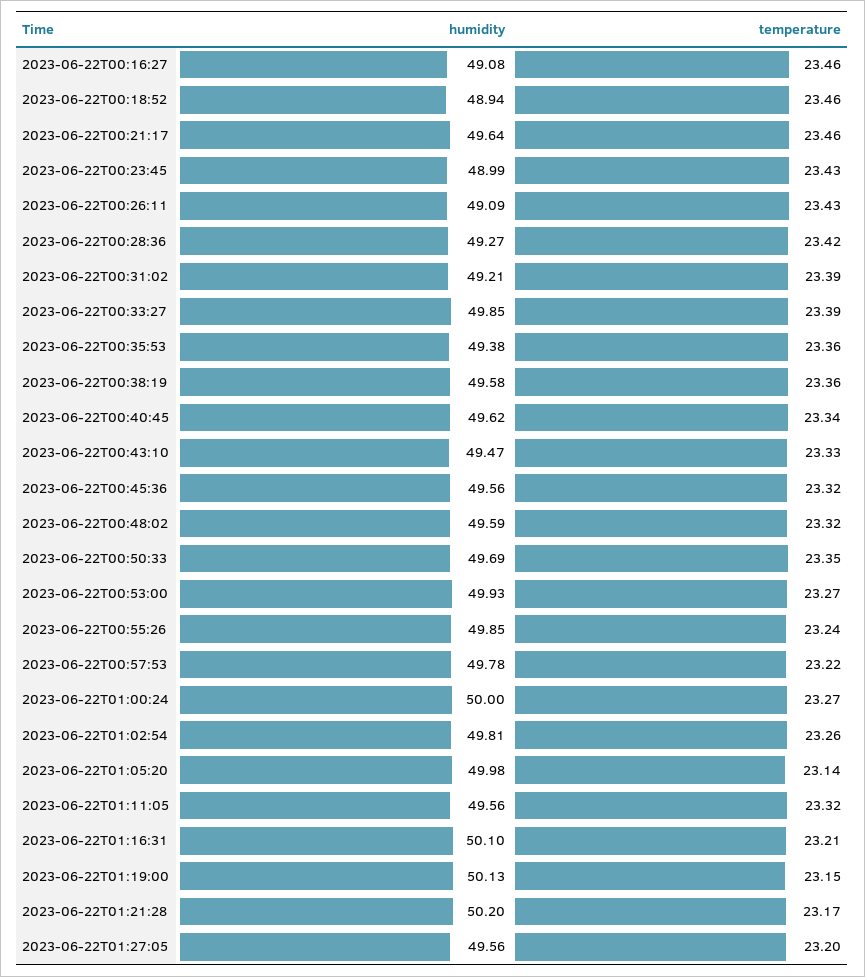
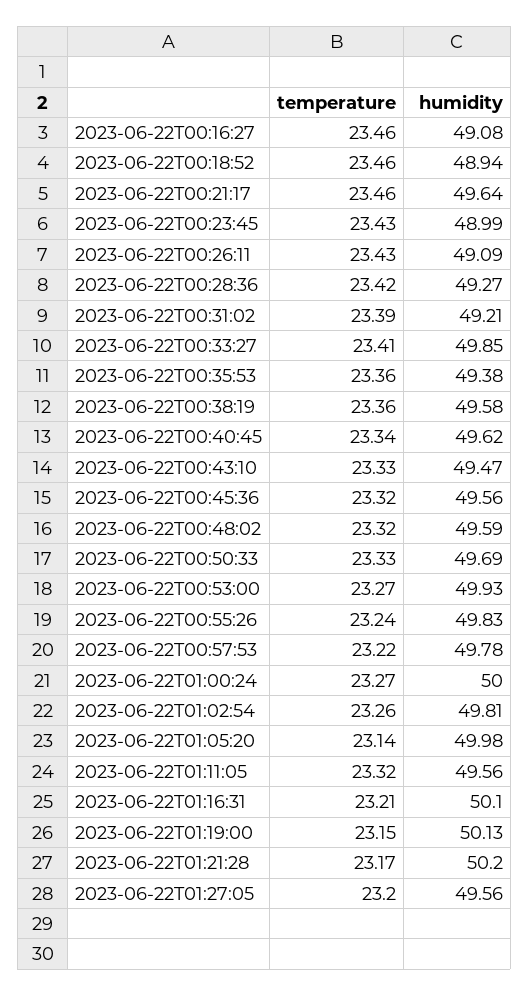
  {
    "humidity": {
      "2023-06-22T00:16:27": 49.08,
      "2023-06-22T00:18:52": 48.94,
      "2023-06-22T00:21:17": 49.64,
      "2023-06-22T00:23:45": 48.99,
      "2023-06-22T00:26:11": 49.09,
      "2023-06-22T00:28:36": 49.27,
      "2023-06-22T00:31:02": 49.21,
      "2023-06-22T00:33:27": 49.85,
      "2023-06-22T00:35:53": 49.38,
      "2023-06-22T00:38:19": 49.58,
      "2023-06-22T00:40:45": 49.62,
      "2023-06-22T00:43:10": 49.47,
      "2023-06-22T00:45:36": 49.56,
      "2023-06-22T00:48:02": 49.59,
      "2023-06-22T00:50:33": 49.69,
      "2023-06-22T00:53:00": 49.93,
-     "2023-06-22T00:55:26": 49.85,
+     "2023-06-22T00:55:26": 49.83,
      "2023-06-22T00:57:53": 49.78,
      "2023-06-22T01:00:24": 50,
      "2023-06-22T01:02:54": 49.81,
      "2023-06-22T01:05:20": 49.98,
      "2023-06-22T01:11:05": 49.56,
      "2023-06-22T01:16:31": 50.1,
      "2023-06-22T01:19:00": 50.13,
      "2023-06-22T01:21:28": 50.2,
      "2023-06-22T01:27:05": 49.56
    },
    "temperature": {
      "2023-06-22T00:16:27": 23.46,
      "2023-06-22T00:18:52": 23.46,
      "2023-06-22T00:21:17": 23.46,
      "2023-06-22T00:23:45": 23.43,
      "2023-06-22T00:26:11": 23.43,
      "2023-06-22T00:28:36": 23.42,
      "2023-06-22T00:31:02": 23.39,
-     "2023-06-22T00:33:27": 23.39,
+     "2023-06-22T00:33:27": 23.41,
      "2023-06-22T00:35:53": 23.36,
      "2023-06-22T00:38:19": 23.36,
      "2023-06-22T00:40:45": 23.34,
      "2023-06-22T00:43:10": 23.33,
      "2023-06-22T00:45:36": 23.32,
      "2023-06-22T00:48:02": 23.32,
-     "2023-06-22T00:50:33": 23.35,
+     "2023-06-22T00:50:33": 23.33,
      "2023-06-22T00:53:00": 23.27,
      "2023-06-22T00:55:26": 23.24,
      "2023-06-22T00:57:53": 23.22,
      "2023-06-22T01:00:24": 23.27,
      "2023-06-22T01:02:54": 23.26,
      "2023-06-22T01:05:20": 23.14,
      "2023-06-22T01:11:05": 23.32,
      "2023-06-22T01:16:31": 23.21,
      "2023-06-22T01:19:00": 23.15,
      "2023-06-22T01:21:28": 23.17,
      "2023-06-22T01:27:05": 23.2
    }
  }

